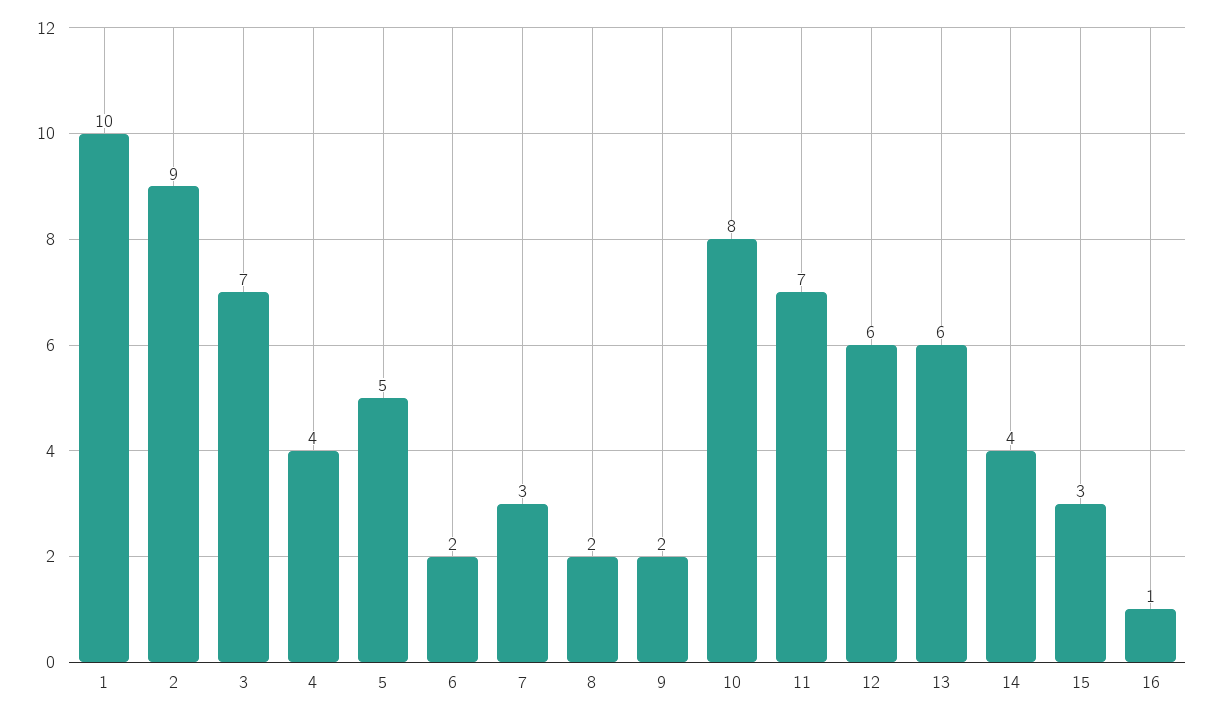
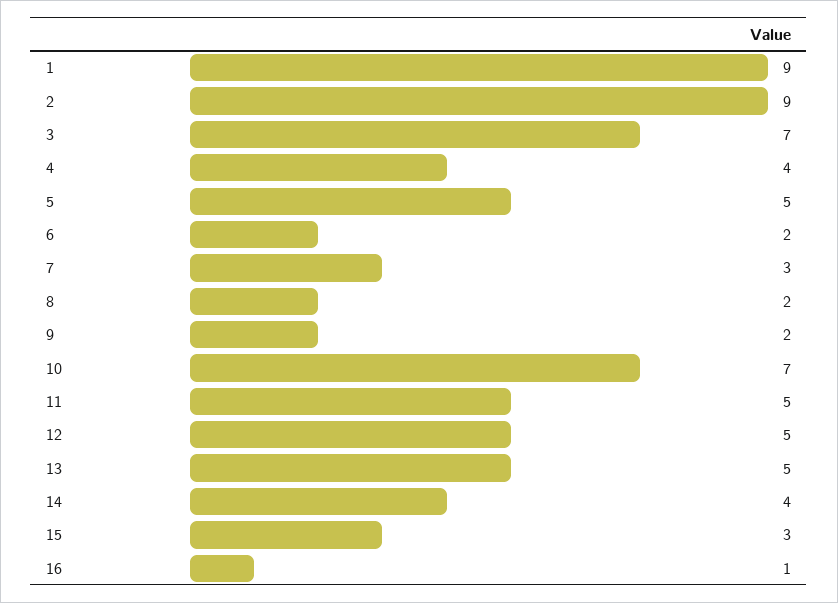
  {
-   "1": 10,
+   "1": 9,
    "2": 9,
    "3": 7,
    "4": 4,
    "5": 5,
    "6": 2,
    "7": 3,
    "8": 2,
    "9": 2,
-   "10": 8,
+   "10": 7,
-   "11": 7,
+   "11": 5,
-   "12": 6,
+   "12": 5,
-   "13": 6,
+   "13": 5,
    "14": 4,
    "15": 3,
    "16": 1
  }

